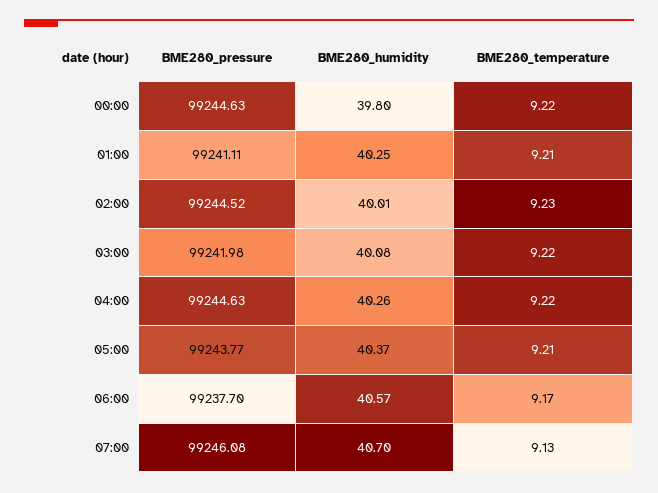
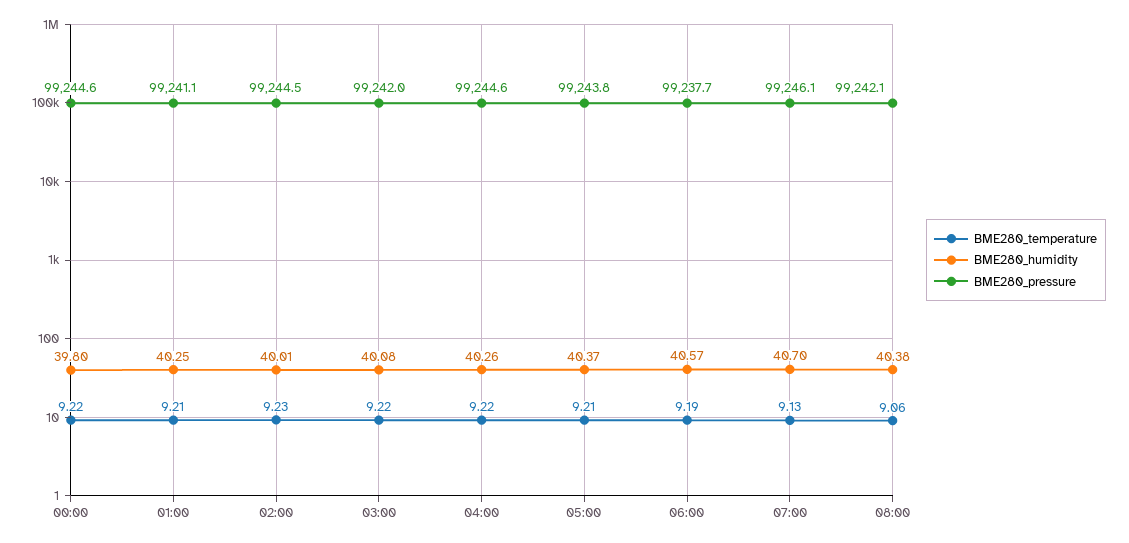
  {
    "BME280_pressure": {
      "00:00": 99244.63,
      "01:00": 99241.11,
      "02:00": 99244.52,
      "03:00": 99241.98,
      "04:00": 99244.63,
      "05:00": 99243.77,
      "06:00": 99237.7,
-     "07:00": 99246.08
+     "07:00": 99246.08,
+     "08:00": 99242.1
    },
    "BME280_humidity": {
      "00:00": 39.8,
      "01:00": 40.25,
      "02:00": 40.01,
      "03:00": 40.08,
      "04:00": 40.26,
      "05:00": 40.37,
      "06:00": 40.57,
-     "07:00": 40.7
+     "07:00": 40.7,
+     "08:00": 40.38
    },
    "BME280_temperature": {
      "00:00": 9.22,
      "01:00": 9.21,
      "02:00": 9.23,
      "03:00": 9.22,
      "04:00": 9.22,
      "05:00": 9.21,
-     "06:00": 9.17,
+     "06:00": 9.19,
-     "07:00": 9.13
+     "07:00": 9.13,
+     "08:00": 9.06
    }
  }

